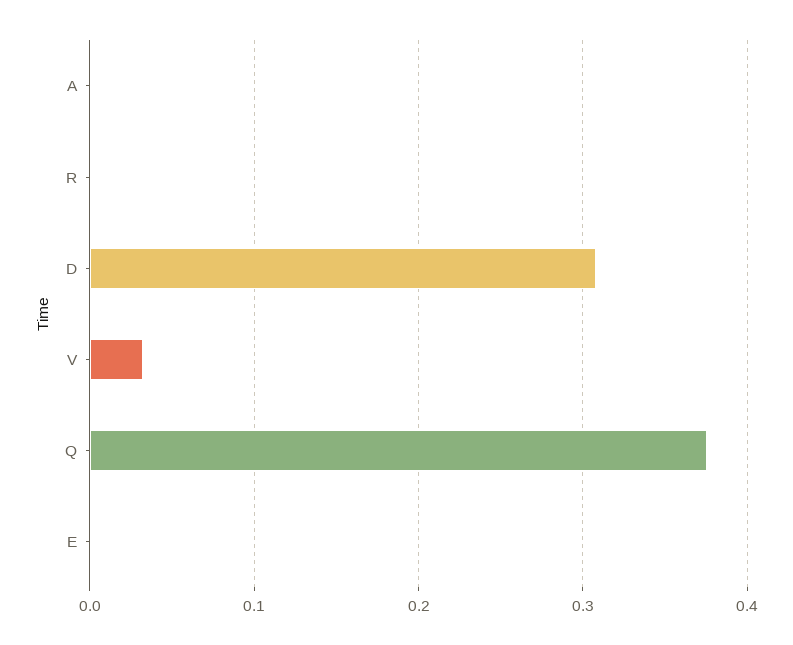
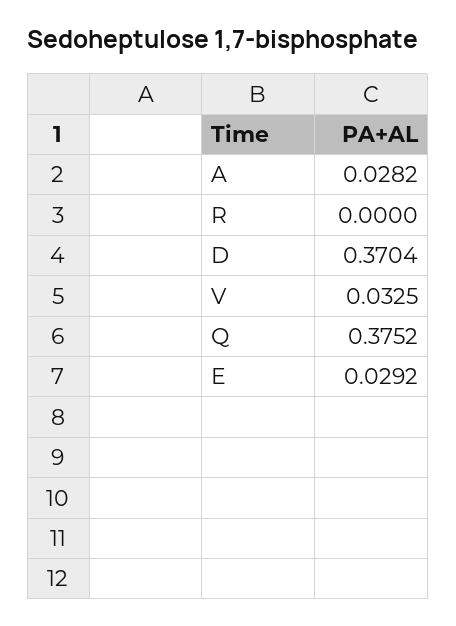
  {
-   "A": 0,
+   "A": 0.0282,
    "R": 0,
-   "D": 0.31,
+   "D": 0.3704,
    "V": 0.0325,
    "Q": 0.3752,
-   "E": 0
+   "E": 0.0292
  }

